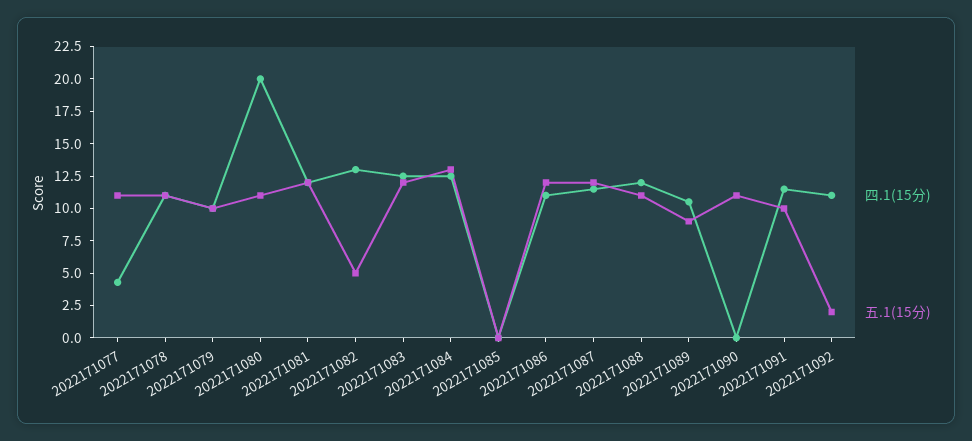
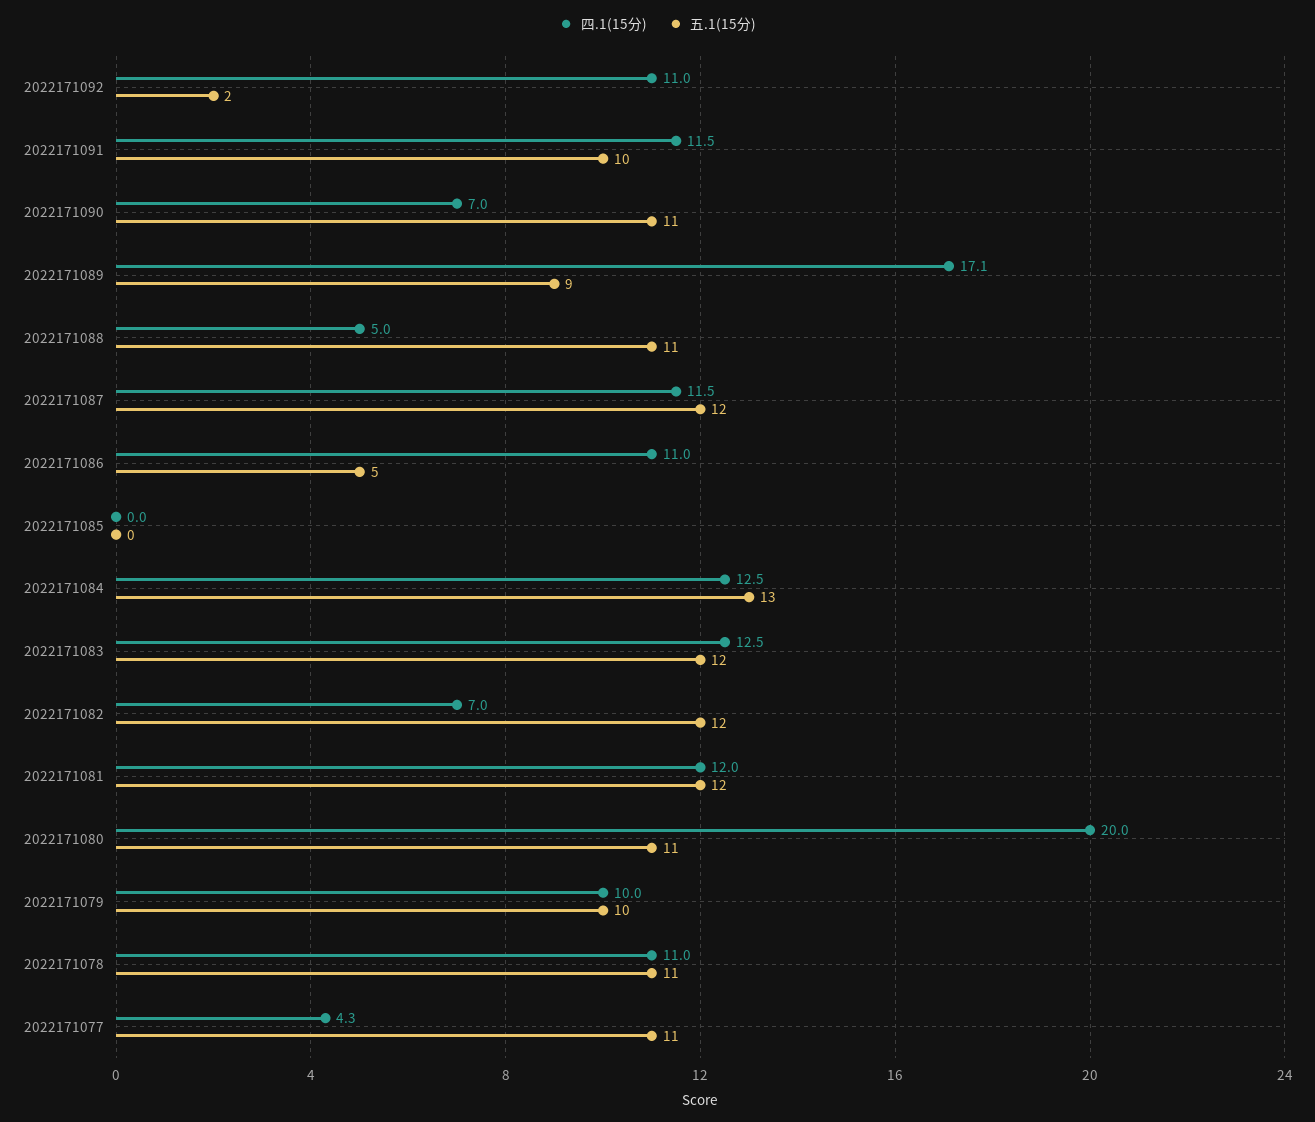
  {
    "四.1(15分)": {
      "2022171077": 4.3,
      "2022171078": 11,
      "2022171079": 10,
      "2022171080": 20,
      "2022171081": 12,
-     "2022171082": 12.5,
+     "2022171082": 7,
      "2022171083": 12.5,
      "2022171084": 12.5,
      "2022171085": 0,
      "2022171086": 11,
      "2022171087": 11.5,
-     "2022171088": 12.5,
+     "2022171088": 5,
-     "2022171089": 10,
+     "2022171089": 17.1,
-     "2022171090": 0,
+     "2022171090": 7,
      "2022171091": 11.5,
      "2022171092": 11
    },
    "五.1(15分)": {
      "2022171077": 11,
      "2022171078": 11,
      "2022171079": 10,
      "2022171080": 11,
      "2022171081": 12,
-     "2022171082": 5,
+     "2022171082": 12,
      "2022171083": 12,
      "2022171084": 13,
      "2022171085": 0,
-     "2022171086": 12.5,
+     "2022171086": 5,
      "2022171087": 12,
      "2022171088": 11,
      "2022171089": 9,
      "2022171090": 11,
      "2022171091": 10,
      "2022171092": 2
    }
  }

